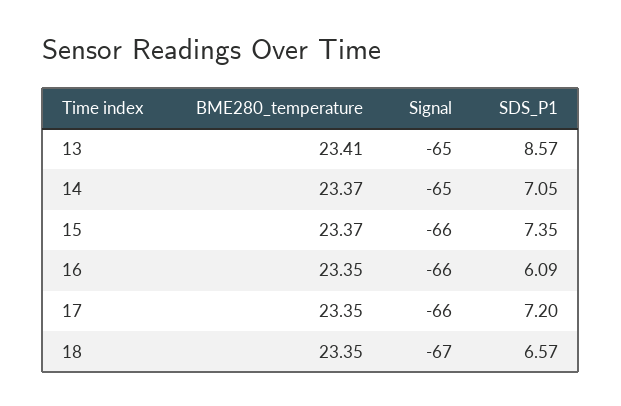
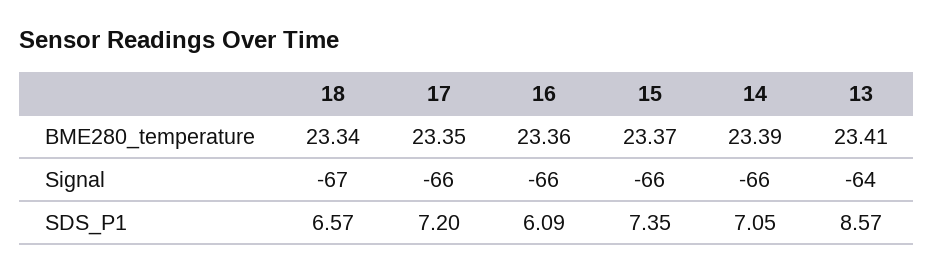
  {
    "BME280_temperature": {
      "13": 23.41,
-     "14": 23.37,
+     "14": 23.39,
      "15": 23.37,
-     "16": 23.35,
+     "16": 23.36,
      "17": 23.35,
-     "18": 23.35
+     "18": 23.34
    },
    "Signal": {
-     "13": -65,
+     "13": -64,
-     "14": -65,
+     "14": -66,
      "15": -66,
      "16": -66,
      "17": -66,
      "18": -67
    },
    "SDS_P1": {
      "13": 8.57,
      "14": 7.05,
      "15": 7.35,
      "16": 6.09,
      "17": 7.2,
      "18": 6.57
    }
  }

